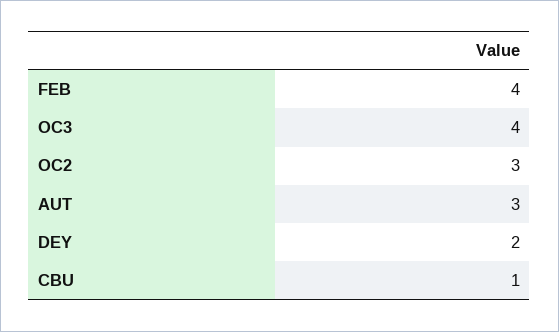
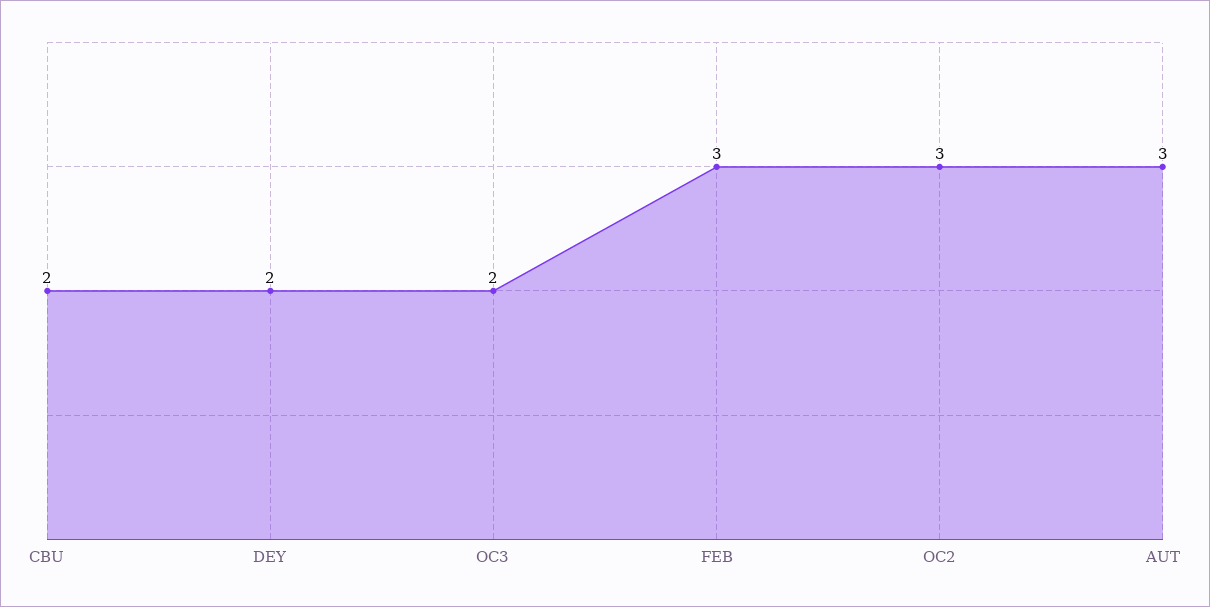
  {
-   "FEB": 4,
+   "FEB": 3,
-   "OC3": 4,
+   "OC3": 2,
    "OC2": 3,
    "AUT": 3,
    "DEY": 2,
-   "CBU": 1
+   "CBU": 2
  }

